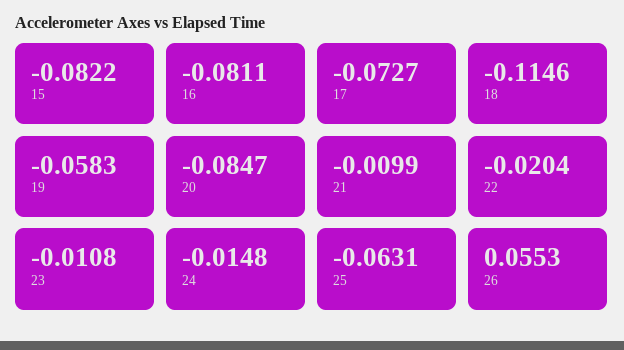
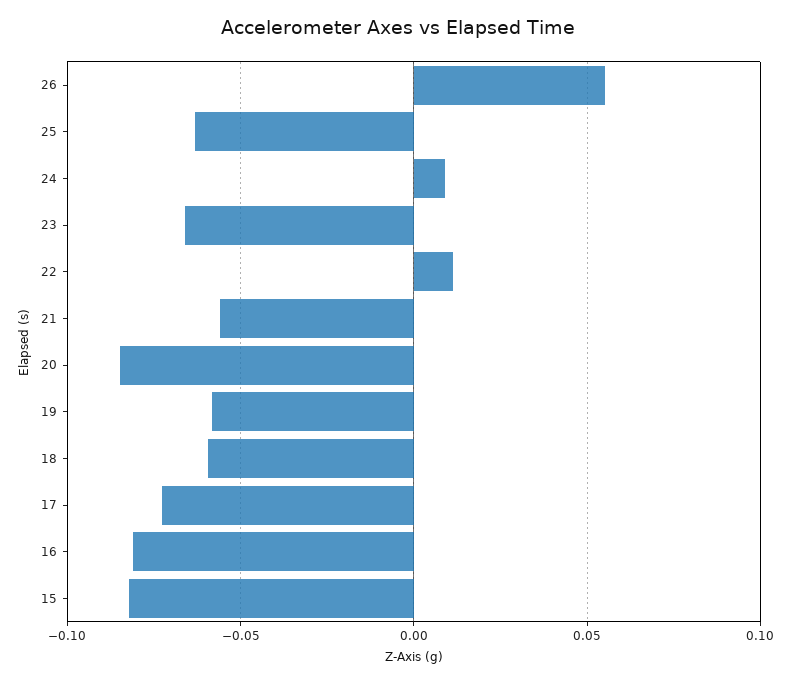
  {
    "15": -0.0822,
    "16": -0.0811,
    "17": -0.0727,
-   "18": -0.1146,
+   "18": -0.06,
    "19": -0.0583,
    "20": -0.0847,
-   "21": -0.0099,
+   "21": -0.055,
-   "22": -0.0204,
+   "22": 0.01,
-   "23": -0.0108,
+   "23": -0.065,
-   "24": -0.0148,
+   "24": 0.01,
    "25": -0.0631,
    "26": 0.0553
  }

